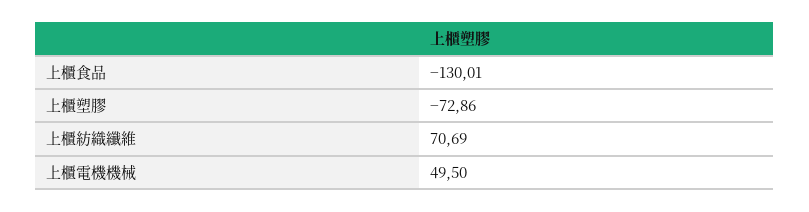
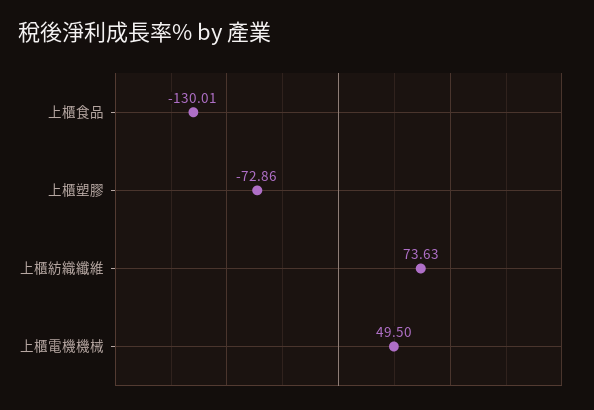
  {
    "上櫃食品": -130.01,
    "上櫃塑膠": -72.86,
-   "上櫃紡織纖維": 70.69,
+   "上櫃紡織纖維": 73.63,
    "上櫃電機機械": 49.5
  }

